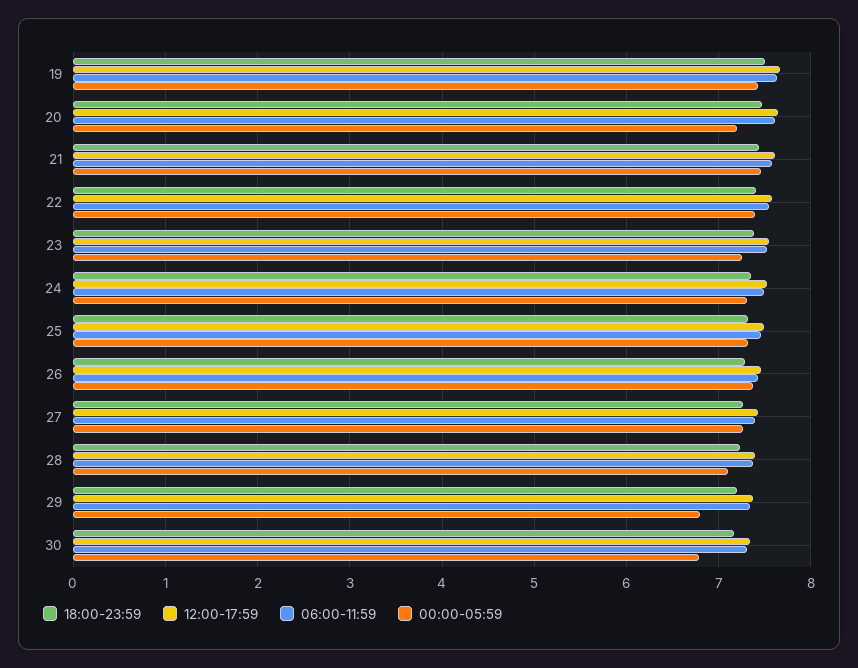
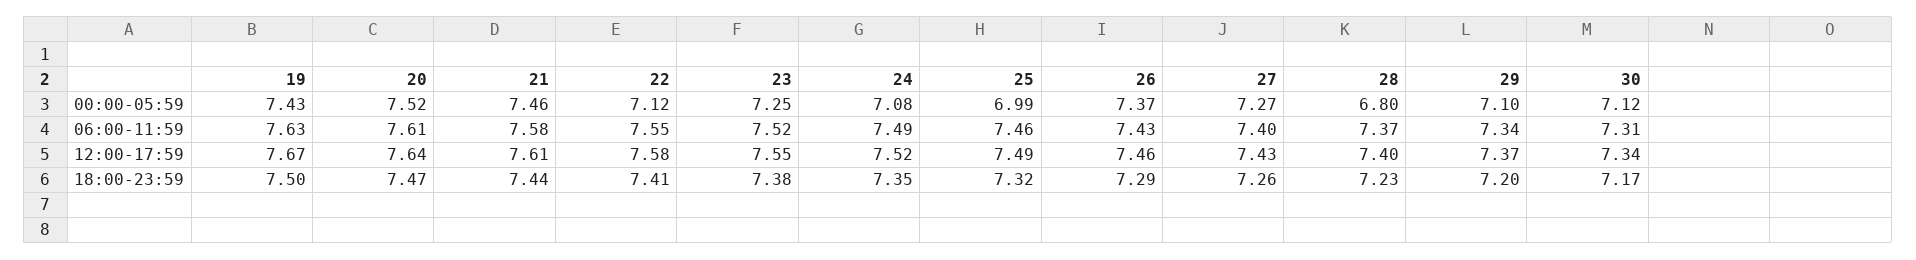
  {
    "18:00-23:59": {
      "19": 7.5,
      "20": 7.47,
      "21": 7.44,
      "22": 7.41,
      "23": 7.38,
      "24": 7.35,
      "25": 7.32,
      "26": 7.29,
      "27": 7.26,
      "28": 7.23,
      "29": 7.2,
      "30": 7.17
    },
    "12:00-17:59": {
      "19": 7.67,
      "20": 7.64,
      "21": 7.61,
      "22": 7.58,
      "23": 7.55,
      "24": 7.52,
      "25": 7.49,
      "26": 7.46,
      "27": 7.43,
      "28": 7.4,
      "29": 7.37,
      "30": 7.34
    },
    "06:00-11:59": {
      "19": 7.63,
      "20": 7.61,
      "21": 7.58,
      "22": 7.55,
      "23": 7.52,
      "24": 7.49,
      "25": 7.46,
      "26": 7.43,
      "27": 7.4,
      "28": 7.37,
      "29": 7.34,
      "30": 7.31
    },
    "00:00-05:59": {
      "19": 7.43,
-     "20": 7.2,
+     "20": 7.52,
      "21": 7.46,
-     "22": 7.4,
+     "22": 7.12,
      "23": 7.25,
-     "24": 7.3,
+     "24": 7.08,
-     "25": 7.3,
+     "25": 6.99,
      "26": 7.37,
      "27": 7.27,
-     "28": 7.1,
+     "28": 6.8,
-     "29": 6.8,
+     "29": 7.1,
-     "30": 6.8
+     "30": 7.12
    }
  }

